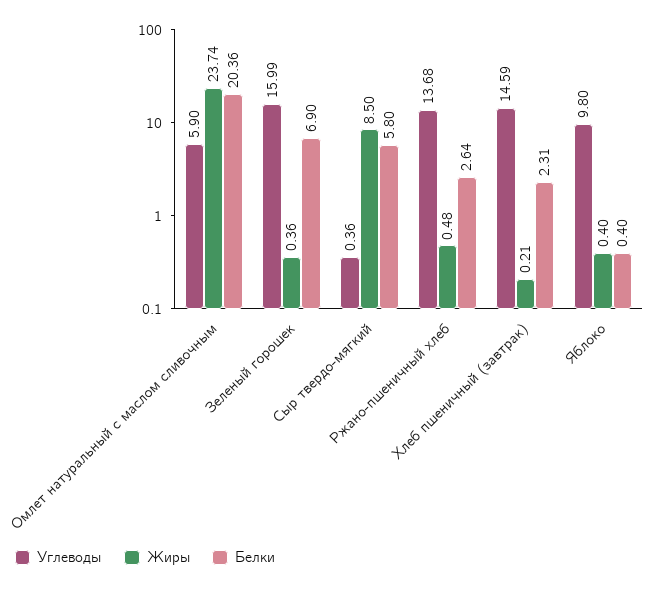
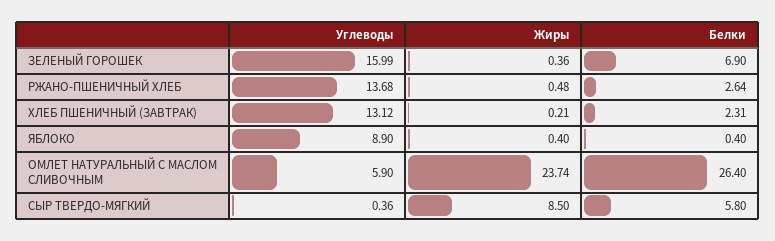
  {
    "Углеводы": {
      "Омлет натуральный с маслом сливочным": 5.9,
      "Зеленый горошек": 15.99,
      "Сыр твердо-мягкий": 0.36,
      "Ржано-пшеничный хлеб": 13.68,
-     "Хлеб пшеничный (завтрак)": 14.59,
+     "Хлеб пшеничный (завтрак)": 13.12,
-     "Яблоко": 9.8
+     "Яблоко": 8.9
    },
    "Жиры": {
      "Омлет натуральный с маслом сливочным": 23.74,
      "Зеленый горошек": 0.36,
      "Сыр твердо-мягкий": 8.5,
      "Ржано-пшеничный хлеб": 0.48,
      "Хлеб пшеничный (завтрак)": 0.21,
      "Яблоко": 0.4
    },
    "Белки": {
-     "Омлет натуральный с маслом сливочным": 20.36,
+     "Омлет натуральный с маслом сливочным": 26.4,
      "Зеленый горошек": 6.9,
      "Сыр твердо-мягкий": 5.8,
      "Ржано-пшеничный хлеб": 2.64,
      "Хлеб пшеничный (завтрак)": 2.31,
      "Яблоко": 0.4
    }
  }

